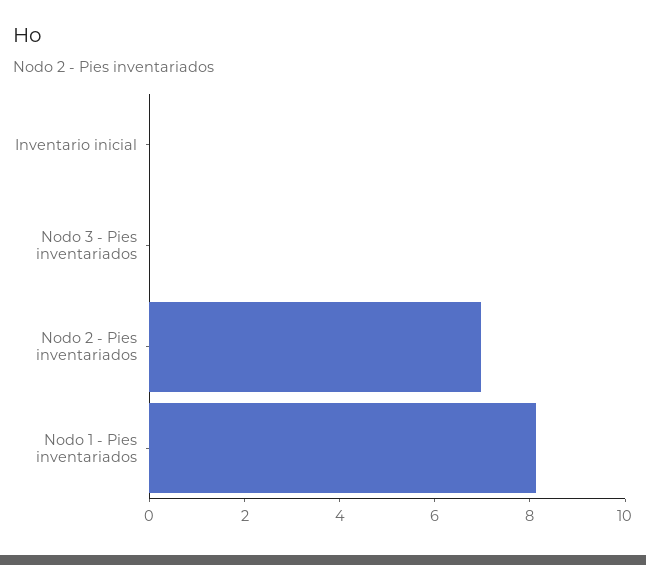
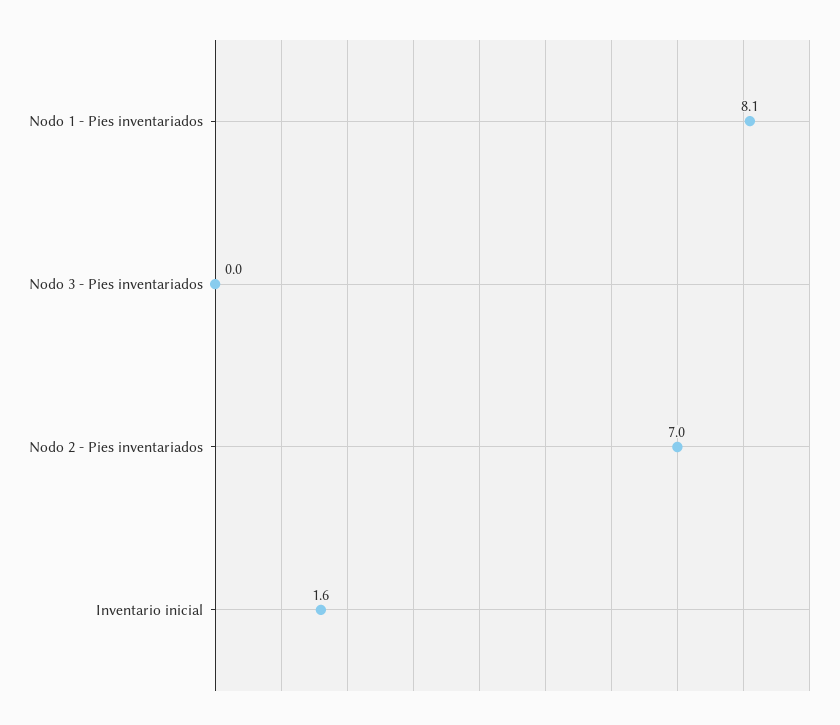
  {
-   "Inventario inicial": 0,
+   "Inventario inicial": 1.6,
    "Nodo 3 - Pies inventariados": 0,
    "Nodo 2 - Pies inventariados": 7,
    "Nodo 1 - Pies inventariados": 8.1
  }

